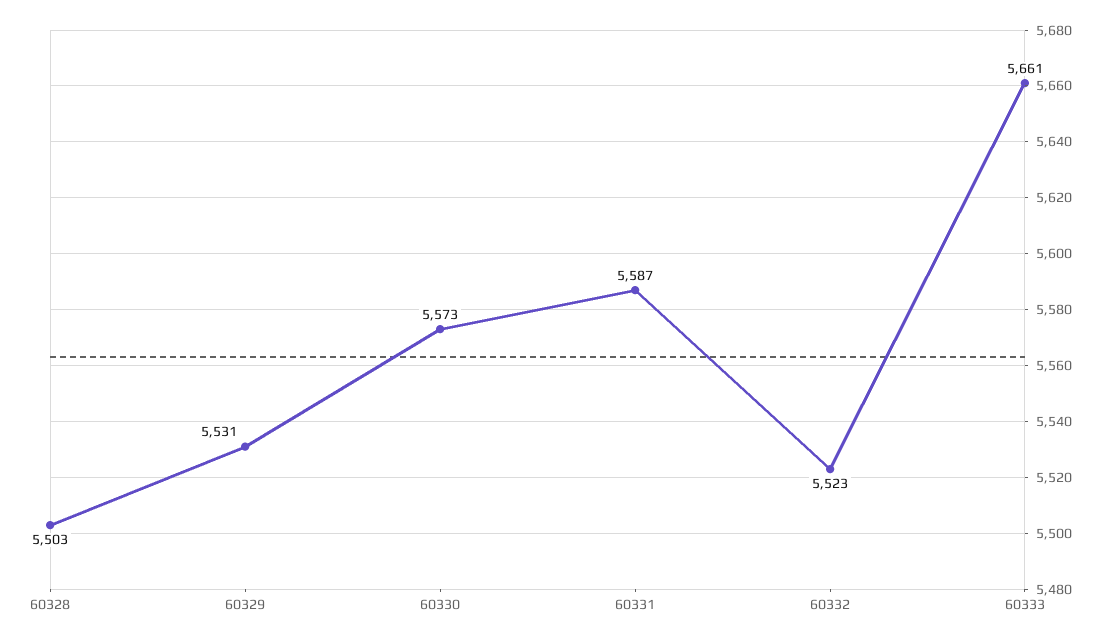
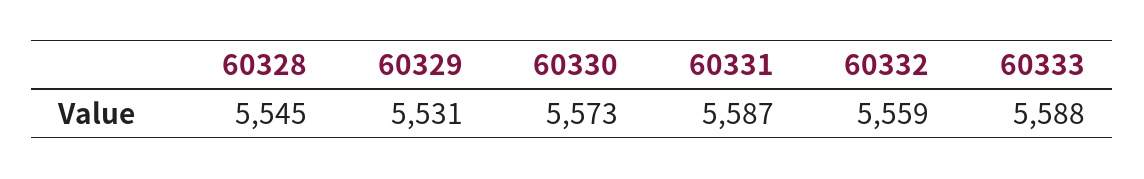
  {
-   "60328": 5503,
+   "60328": 5545,
    "60329": 5531,
    "60330": 5573,
    "60331": 5587,
-   "60332": 5523,
+   "60332": 5559,
-   "60333": 5661
+   "60333": 5588
  }

